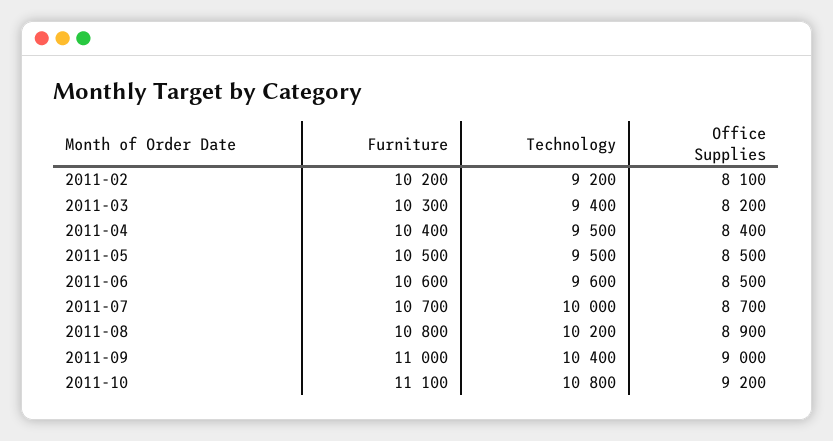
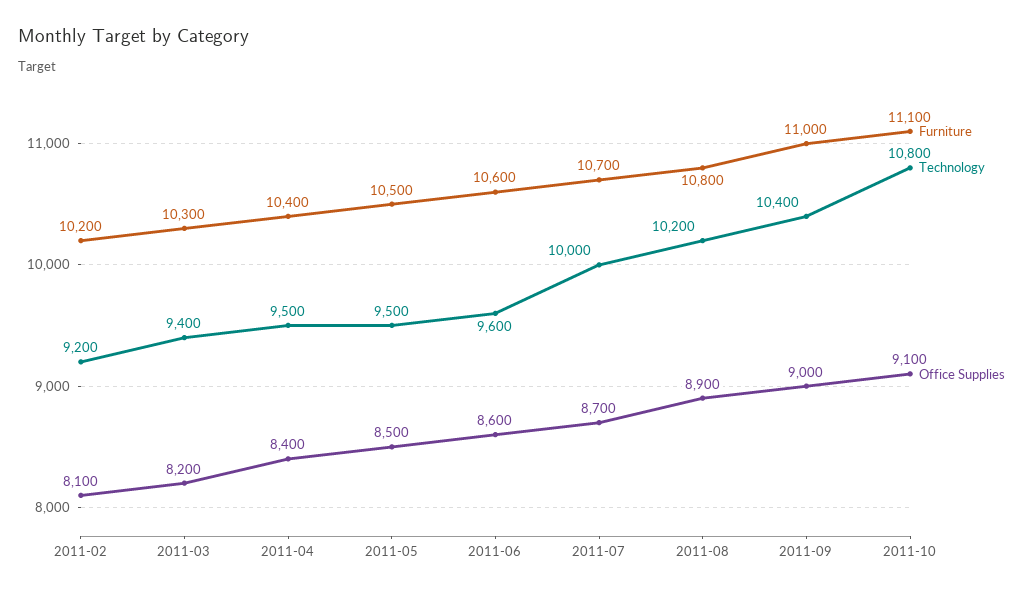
  {
    "Furniture": {
      "2011-02": 10200,
      "2011-03": 10300,
      "2011-04": 10400,
      "2011-05": 10500,
      "2011-06": 10600,
      "2011-07": 10700,
      "2011-08": 10800,
      "2011-09": 11000,
      "2011-10": 11100
    },
    "Technology": {
      "2011-02": 9200,
      "2011-03": 9400,
      "2011-04": 9500,
      "2011-05": 9500,
      "2011-06": 9600,
      "2011-07": 10000,
      "2011-08": 10200,
      "2011-09": 10400,
      "2011-10": 10800
    },
    "Office Supplies": {
      "2011-02": 8100,
      "2011-03": 8200,
      "2011-04": 8400,
      "2011-05": 8500,
-     "2011-06": 8500,
+     "2011-06": 8600,
      "2011-07": 8700,
      "2011-08": 8900,
      "2011-09": 9000,
-     "2011-10": 9200
+     "2011-10": 9100
    }
  }

